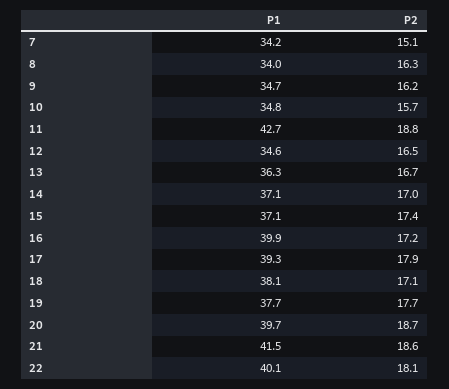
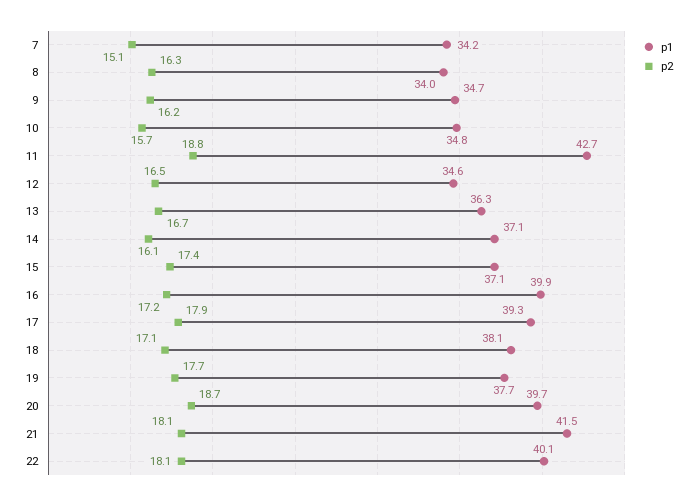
  {
    "P1": {
      "7": 34.2,
      "8": 34,
      "9": 34.7,
      "10": 34.8,
      "11": 42.7,
      "12": 34.6,
      "13": 36.3,
      "14": 37.1,
      "15": 37.1,
      "16": 39.9,
      "17": 39.3,
      "18": 38.1,
      "19": 37.7,
      "20": 39.7,
      "21": 41.5,
      "22": 40.1
    },
    "P2": {
      "7": 15.1,
      "8": 16.3,
      "9": 16.2,
      "10": 15.7,
      "11": 18.8,
      "12": 16.5,
      "13": 16.7,
-     "14": 17,
+     "14": 16.1,
      "15": 17.4,
      "16": 17.2,
      "17": 17.9,
      "18": 17.1,
      "19": 17.7,
      "20": 18.7,
-     "21": 18.6,
+     "21": 18.1,
      "22": 18.1
    }
  }

